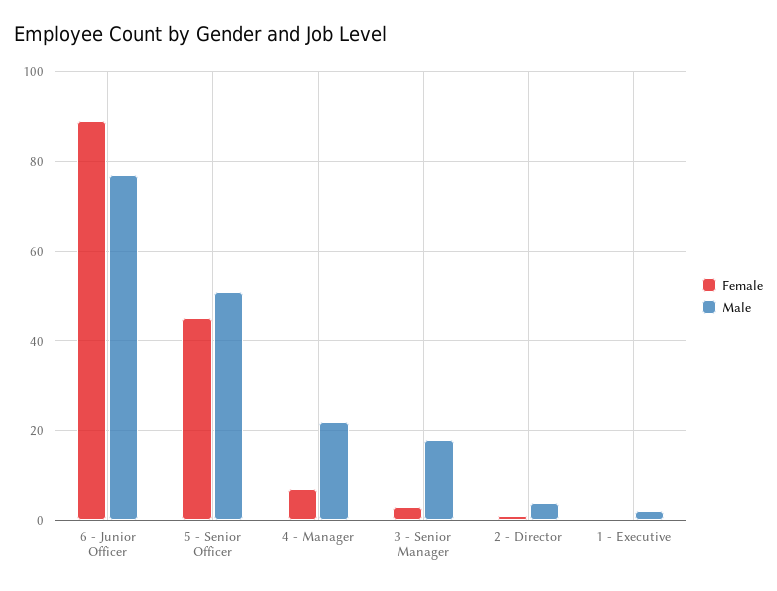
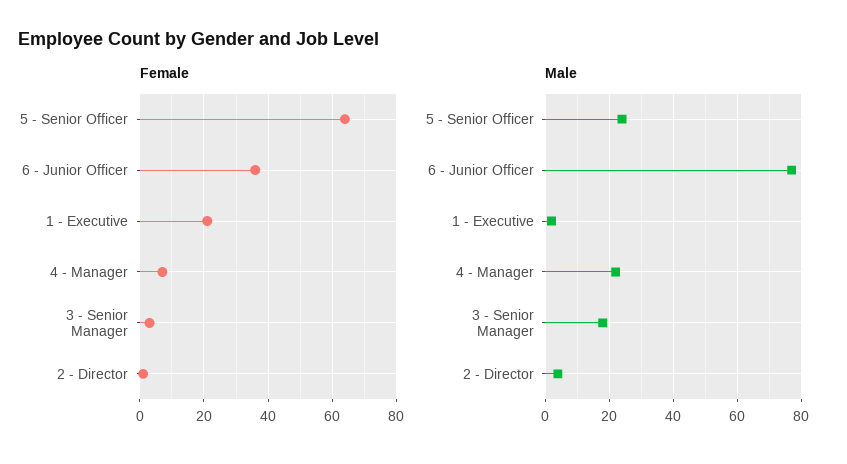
  {
    "Female": {
-     "6 - Junior Officer": 90,
+     "6 - Junior Officer": 35,
-     "5 - Senior Officer": 45,
+     "5 - Senior Officer": 65,
      "4 - Manager": 5,
      "3 - Senior Manager": 5,
      "2 - Director": 0,
-     "1 - Executive": 0
+     "1 - Executive": 20
    },
    "Male": {
      "6 - Junior Officer": 75,
-     "5 - Senior Officer": 50,
+     "5 - Senior Officer": 25,
      "4 - Manager": 20,
      "3 - Senior Manager": 20,
      "2 - Director": 5,
      "1 - Executive": 0
    }
  }

